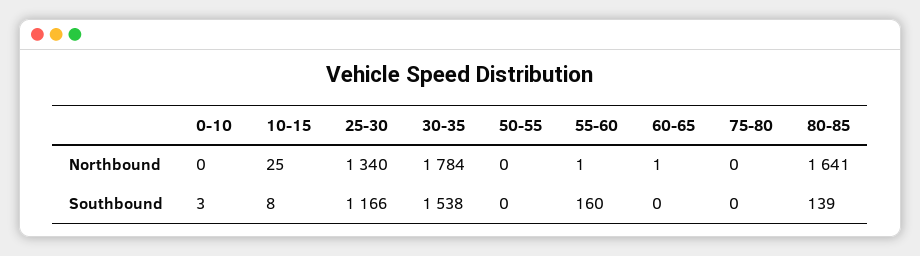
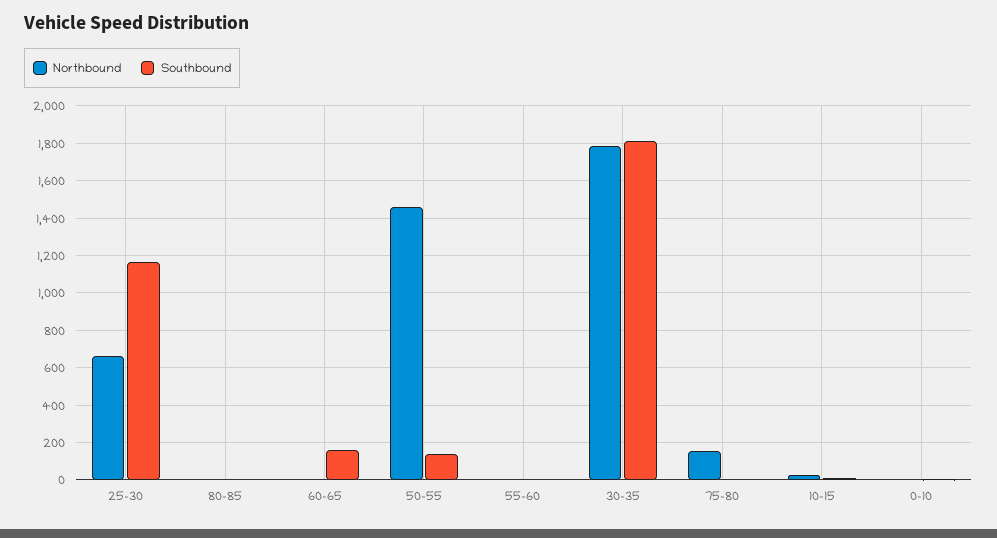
  {
    "Northbound": {
      "0-10": 0,
      "10-15": 25,
-     "25-30": 1340,
+     "25-30": 650,
      "30-35": 1784,
-     "50-55": 0,
+     "50-55": 1450,
      "55-60": 1,
      "60-65": 1,
-     "75-80": 0,
+     "75-80": 150,
-     "80-85": 1641
+     "80-85": 0
    },
    "Southbound": {
      "0-10": 3,
      "10-15": 8,
      "25-30": 1166,
-     "30-35": 1538,
+     "30-35": 1800,
-     "50-55": 0,
+     "50-55": 150,
-     "55-60": 160,
+     "55-60": 0,
-     "60-65": 0,
+     "60-65": 150,
      "75-80": 0,
-     "80-85": 139
+     "80-85": 0
    }
  }

